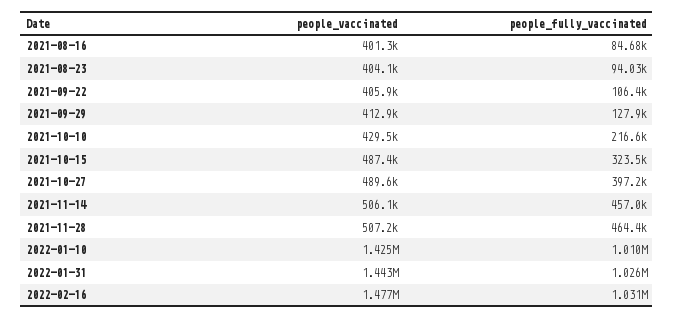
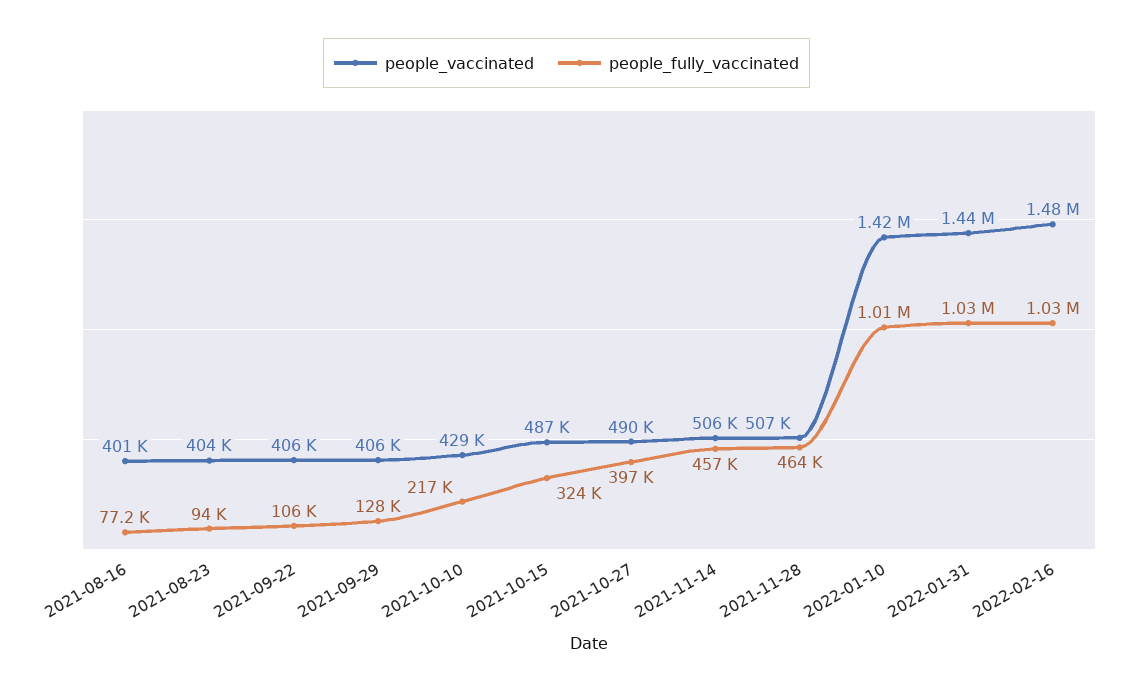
  {
    "people_vaccinated": {
      "2021-08-16": 401300,
      "2021-08-23": 404100,
      "2021-09-22": 405900,
-     "2021-09-29": 412900,
+     "2021-09-29": 406000,
      "2021-10-10": 429500,
      "2021-10-15": 487400,
      "2021-10-27": 489600,
      "2021-11-14": 506100,
      "2021-11-28": 507200,
      "2022-01-10": 1425000,
      "2022-01-31": 1443000,
      "2022-02-16": 1477000
    },
    "people_fully_vaccinated": {
-     "2021-08-16": 84680,
+     "2021-08-16": 77200,
      "2021-08-23": 94030,
      "2021-09-22": 106400,
      "2021-09-29": 127900,
      "2021-10-10": 216600,
      "2021-10-15": 323500,
      "2021-10-27": 397200,
      "2021-11-14": 457000,
      "2021-11-28": 464400,
      "2022-01-10": 1010000,
      "2022-01-31": 1026000,
      "2022-02-16": 1031000
    }
  }

